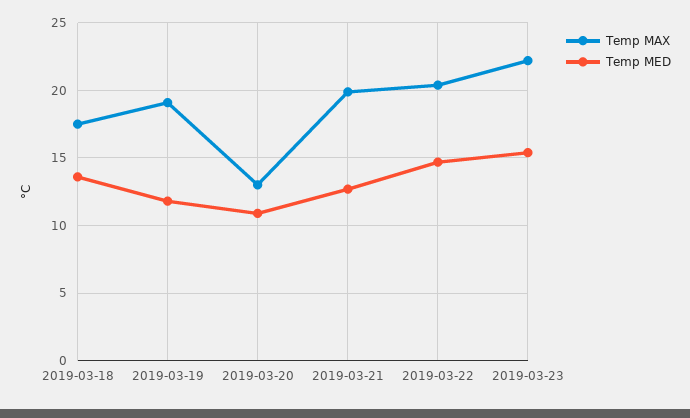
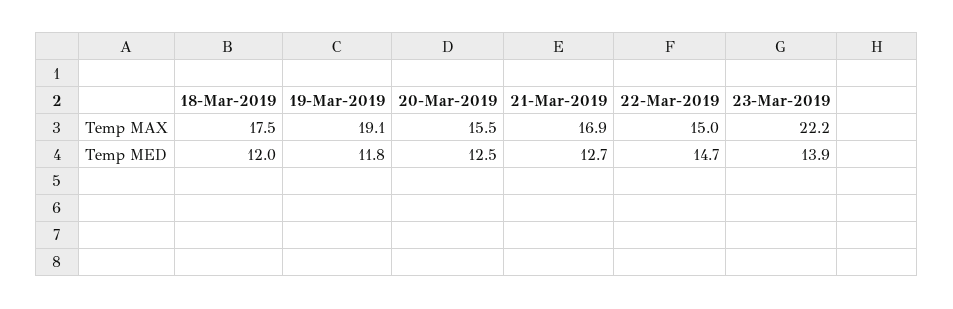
  {
    "Temp MAX": {
      "2019-03-18": 17.5,
      "2019-03-19": 19.1,
-     "2019-03-20": 13,
+     "2019-03-20": 15.5,
-     "2019-03-21": 20,
+     "2019-03-21": 16.9,
-     "2019-03-22": 20.5,
+     "2019-03-22": 15,
      "2019-03-23": 22.2
    },
    "Temp MED": {
-     "2019-03-18": 13.5,
+     "2019-03-18": 12,
      "2019-03-19": 11.8,
-     "2019-03-20": 11,
+     "2019-03-20": 12.5,
      "2019-03-21": 12.7,
      "2019-03-22": 14.7,
-     "2019-03-23": 15.5
+     "2019-03-23": 13.9
    }
  }

